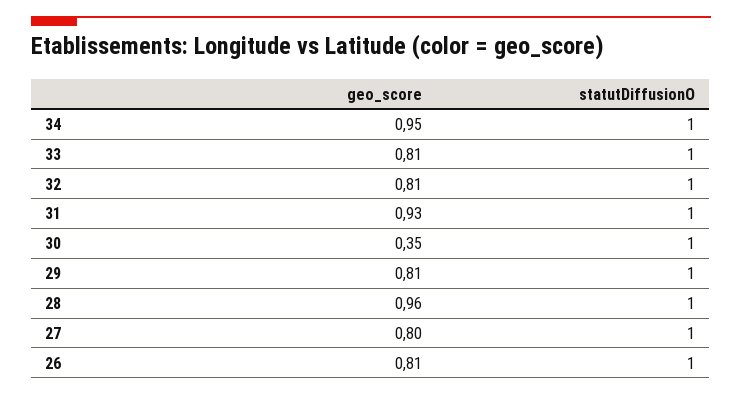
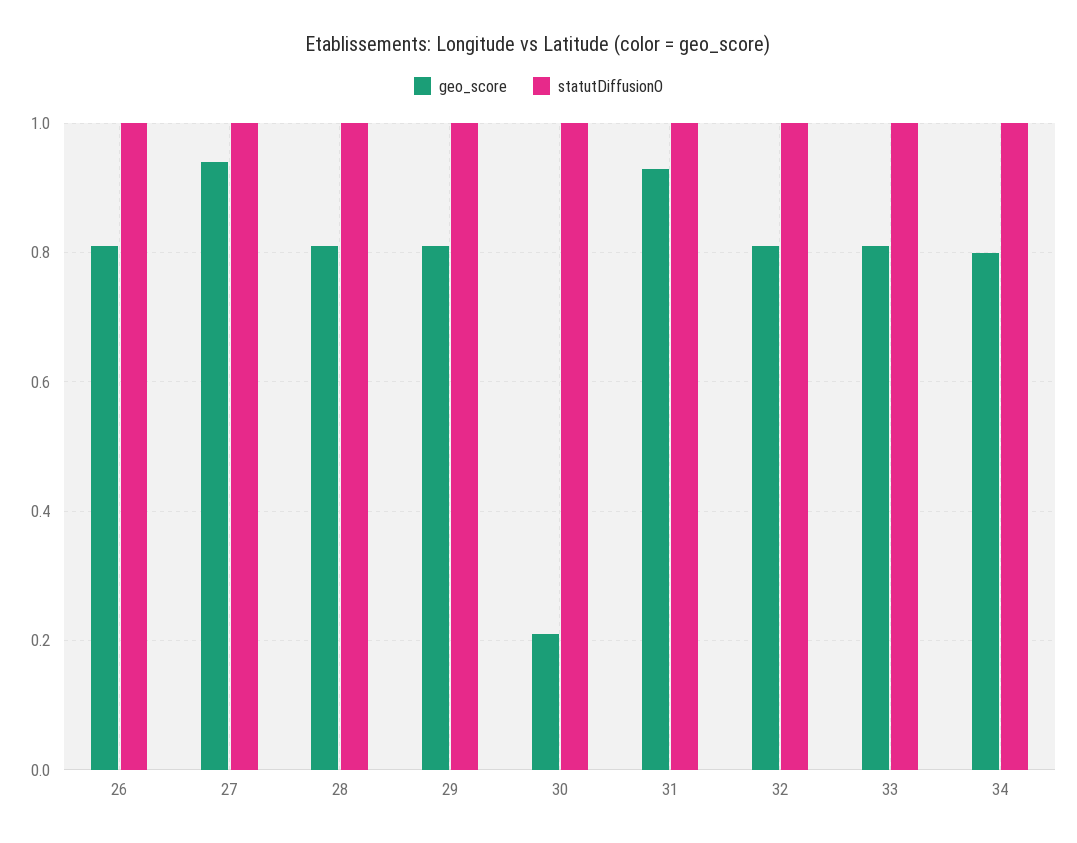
  {
    "geo_score": {
-     "34": 0.95,
+     "34": 0.8,
      "33": 0.81,
      "32": 0.81,
      "31": 0.93,
-     "30": 0.35,
+     "30": 0.2,
      "29": 0.81,
-     "28": 0.96,
+     "28": 0.8,
-     "27": 0.8,
+     "27": 0.95,
      "26": 0.81
    },
    "statutDiffusionO": {
      "34": 1,
      "33": 1,
      "32": 1,
      "31": 1,
      "30": 1,
      "29": 1,
      "28": 1,
      "27": 1,
      "26": 1
    }
  }

